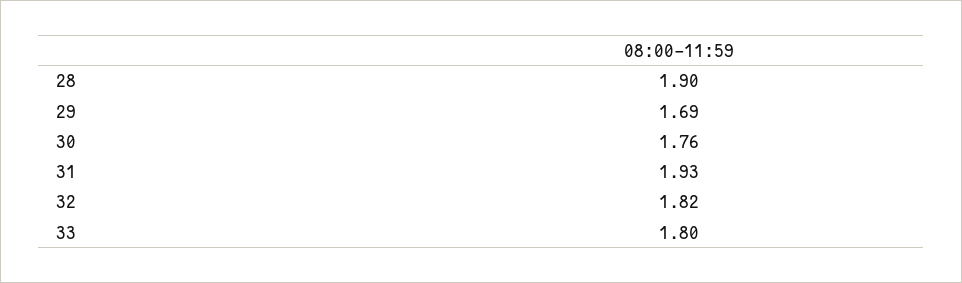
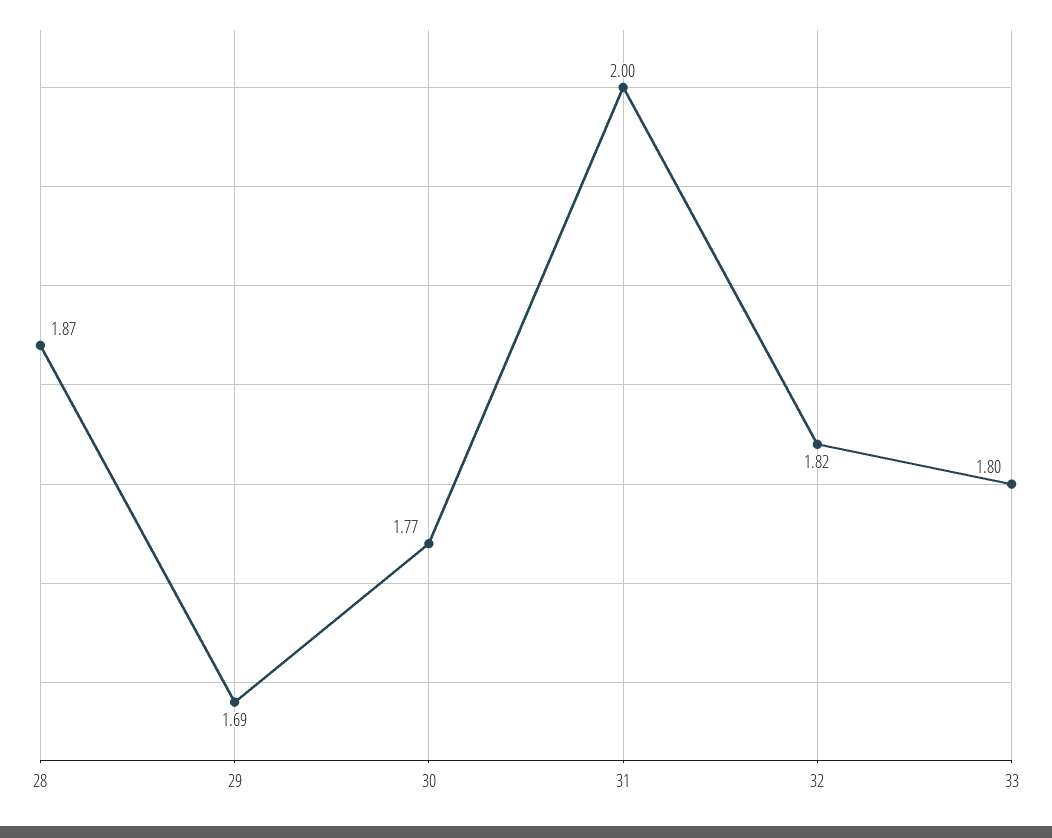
  {
-   "28": 1.9,
+   "28": 1.87,
    "29": 1.69,
-   "30": 1.76,
+   "30": 1.77,
-   "31": 1.93,
+   "31": 2,
    "32": 1.82,
    "33": 1.8
  }

